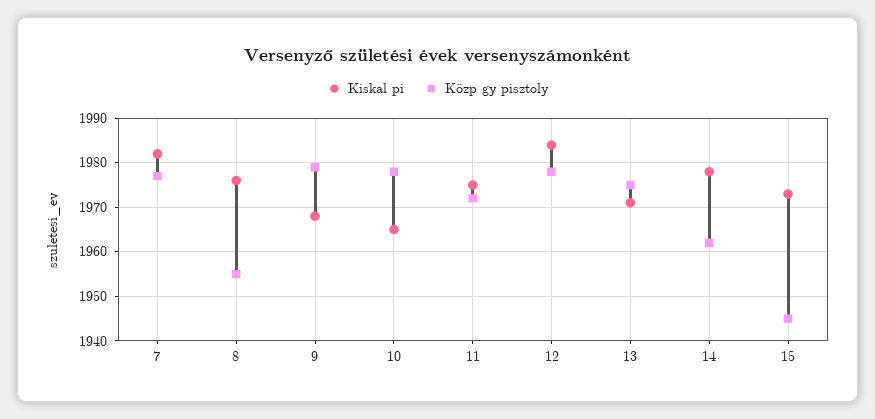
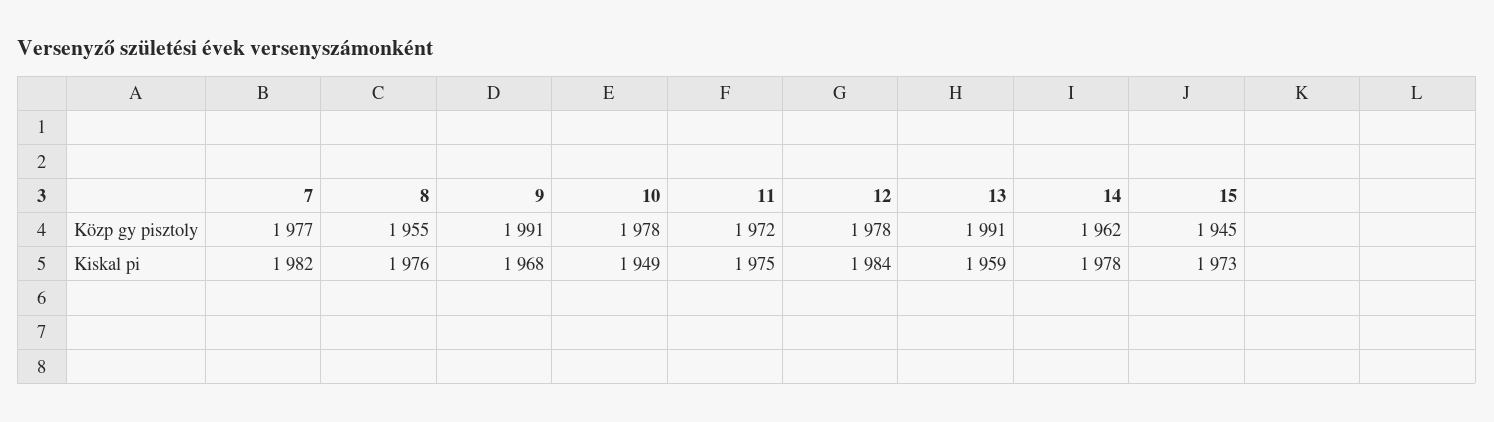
  {
    "Kiskal pi": {
      "7": 1982,
      "8": 1976,
      "9": 1968,
-     "10": 1965,
+     "10": 1949,
      "11": 1975,
      "12": 1984,
-     "13": 1970,
+     "13": 1959,
      "14": 1978,
      "15": 1973
    },
    "Közp gy pisztoly": {
      "7": 1977,
      "8": 1955,
-     "9": 1980,
+     "9": 1991,
      "10": 1978,
      "11": 1972,
      "12": 1978,
-     "13": 1975,
+     "13": 1991,
      "14": 1962,
      "15": 1945
    }
  }

